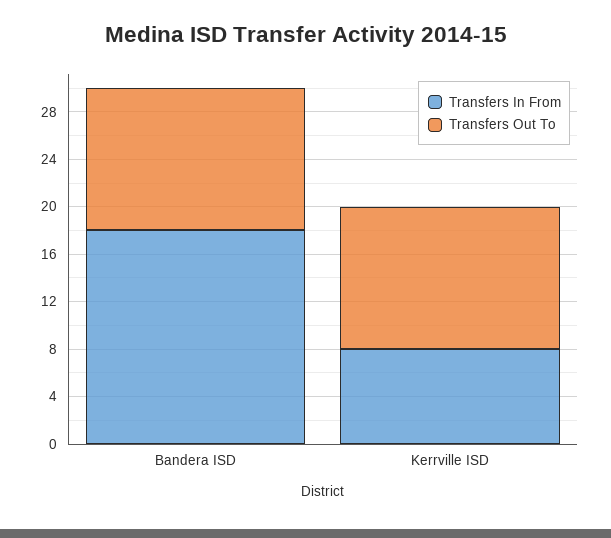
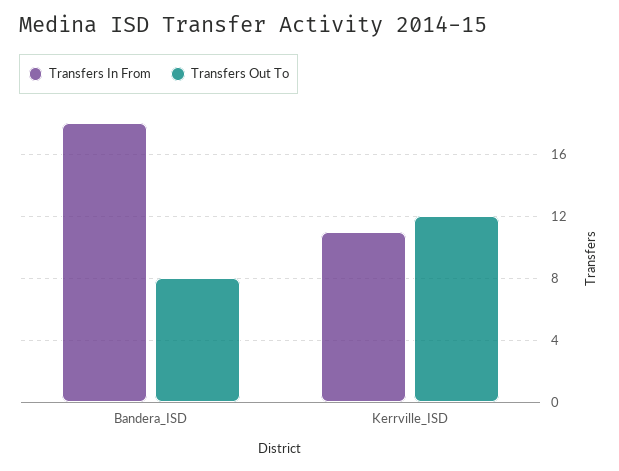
  {
    "Transfers In From": {
      "Bandera ISD": 18,
-     "Kerrville ISD": 8
+     "Kerrville ISD": 11
    },
    "Transfers Out To": {
-     "Bandera ISD": 12,
+     "Bandera ISD": 8,
      "Kerrville ISD": 12
    }
  }

